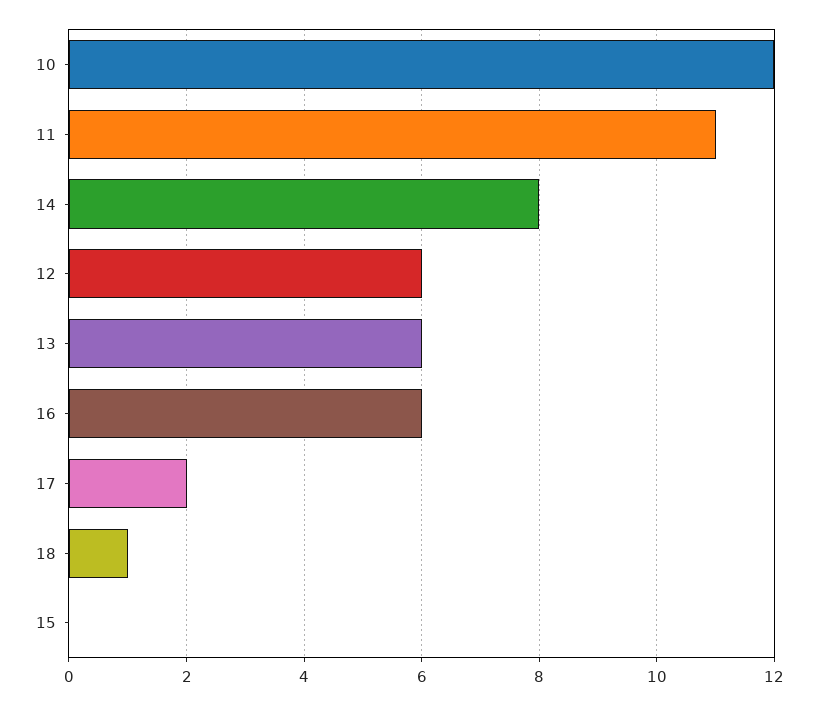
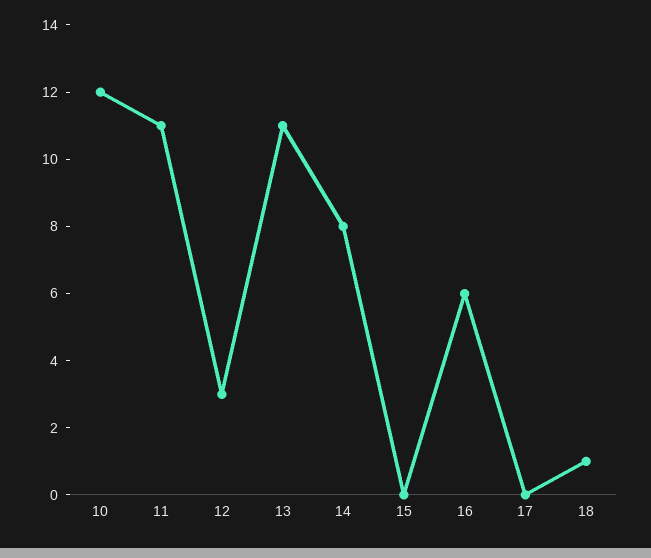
  {
    "10": 12,
    "11": 11,
    "14": 8,
-   "12": 6,
+   "12": 3,
-   "13": 6,
+   "13": 11,
    "16": 6,
-   "17": 2,
+   "17": 0,
    "18": 1,
    "15": 0
  }

